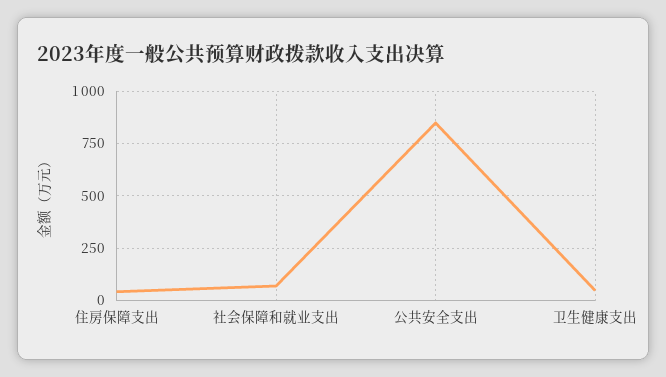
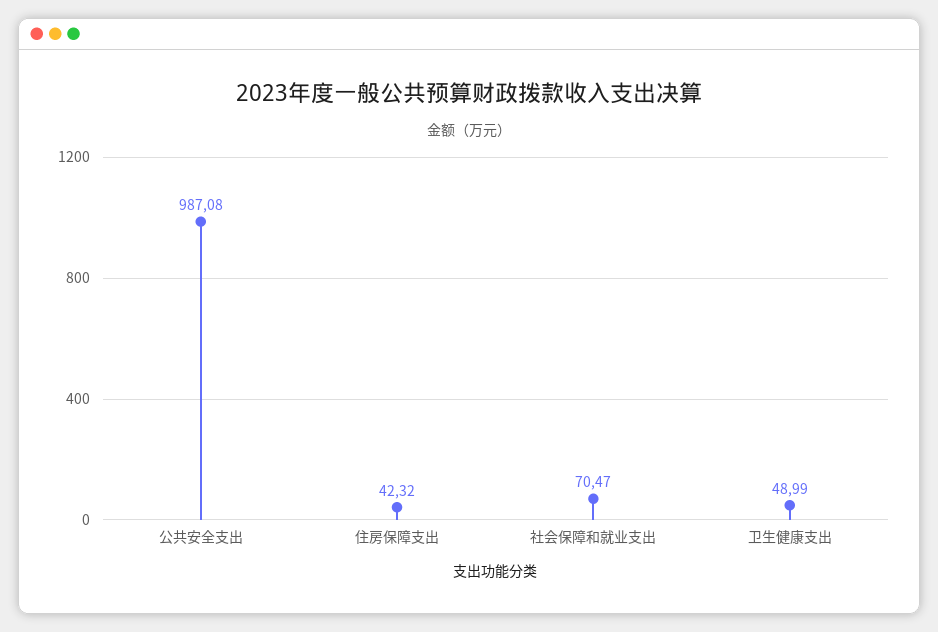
  {
    "住房保障支出": 42.32,
    "社会保障和就业支出": 70.47,
-   "公共安全支出": 850,
+   "公共安全支出": 987.08,
    "卫生健康支出": 48.99
  }

